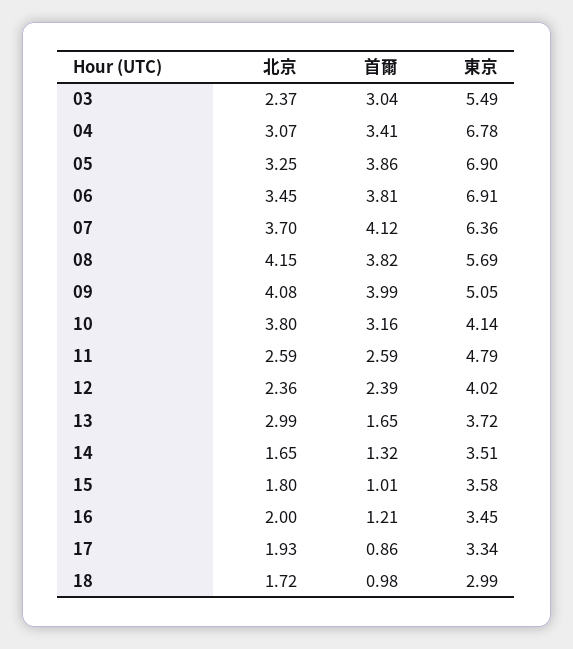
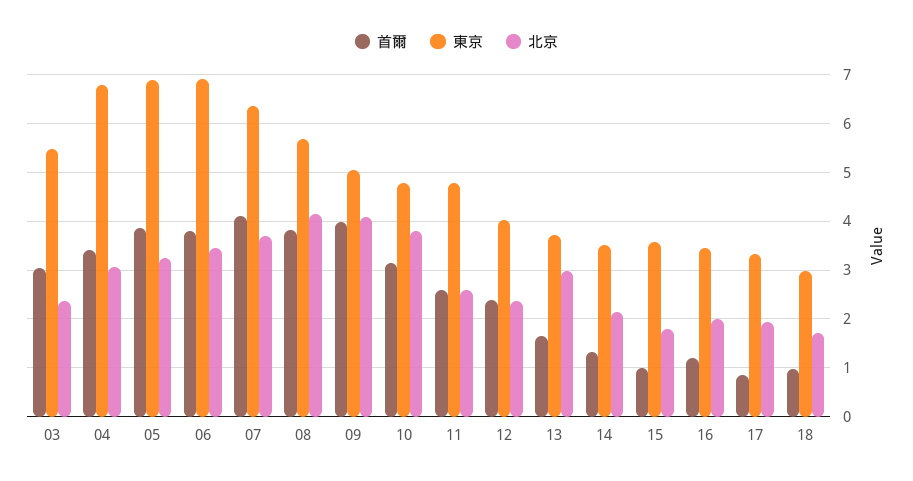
  {
    "北京": {
      "03": 2.37,
      "04": 3.07,
      "05": 3.25,
      "06": 3.45,
      "07": 3.7,
      "08": 4.15,
      "09": 4.08,
      "10": 3.8,
      "11": 2.59,
      "12": 2.36,
      "13": 2.99,
-     "14": 1.65,
+     "14": 2.2,
      "15": 1.8,
      "16": 2,
      "17": 1.93,
      "18": 1.72
    },
    "首爾": {
      "03": 3.04,
      "04": 3.41,
      "05": 3.86,
      "06": 3.81,
      "07": 4.12,
      "08": 3.82,
      "09": 3.99,
      "10": 3.16,
      "11": 2.59,
      "12": 2.39,
      "13": 1.65,
      "14": 1.32,
      "15": 1.01,
      "16": 1.21,
      "17": 0.86,
      "18": 0.98
    },
    "東京": {
      "03": 5.49,
      "04": 6.78,
      "05": 6.9,
      "06": 6.91,
      "07": 6.36,
      "08": 5.69,
      "09": 5.05,
-     "10": 4.14,
+     "10": 4.8,
      "11": 4.79,
      "12": 4.02,
      "13": 3.72,
      "14": 3.51,
      "15": 3.58,
      "16": 3.45,
      "17": 3.34,
      "18": 2.99
    }
  }

